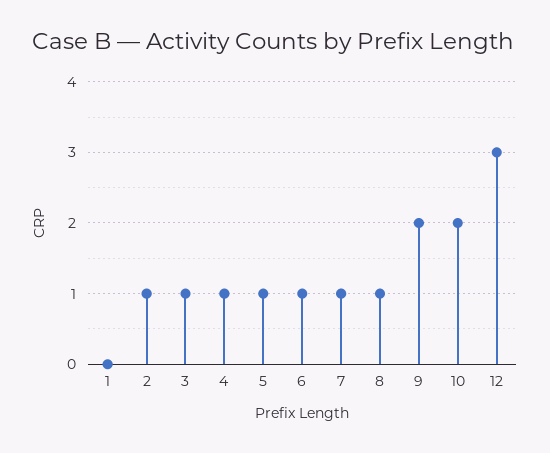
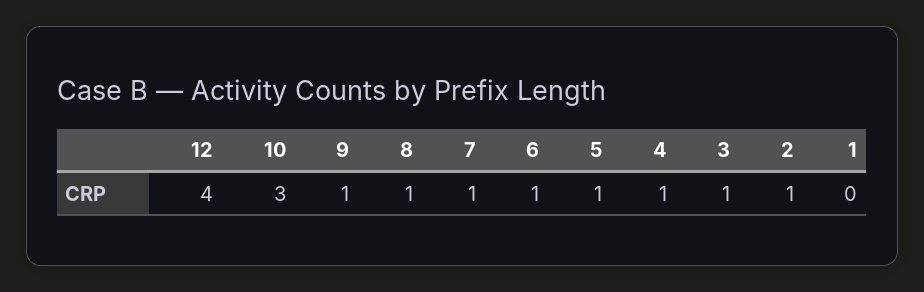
  {
    "1": 0,
    "2": 1,
    "3": 1,
    "4": 1,
    "5": 1,
    "6": 1,
    "7": 1,
    "8": 1,
-   "9": 2,
+   "9": 1,
-   "10": 2,
+   "10": 3,
-   "12": 3
+   "12": 4
  }

